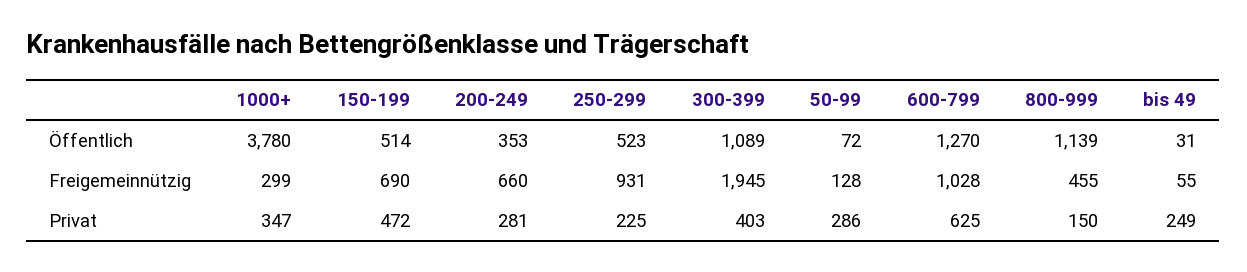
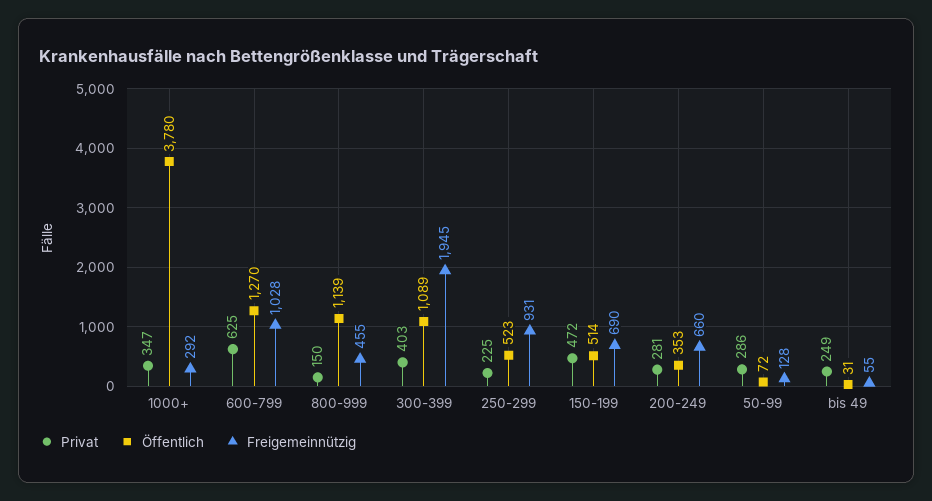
  {
    "Öffentlich": {
      "1000+": 3780,
      "150-199": 514,
      "200-249": 353,
      "250-299": 523,
      "300-399": 1089,
      "50-99": 72,
      "600-799": 1270,
      "800-999": 1139,
      "bis 49": 31
    },
    "Freigemeinnützig": {
-     "1000+": 299,
+     "1000+": 292,
      "150-199": 690,
      "200-249": 660,
      "250-299": 931,
      "300-399": 1945,
      "50-99": 128,
      "600-799": 1028,
      "800-999": 455,
      "bis 49": 55
    },
    "Privat": {
      "1000+": 347,
      "150-199": 472,
      "200-249": 281,
      "250-299": 225,
      "300-399": 403,
      "50-99": 286,
      "600-799": 625,
      "800-999": 150,
      "bis 49": 249
    }
  }

